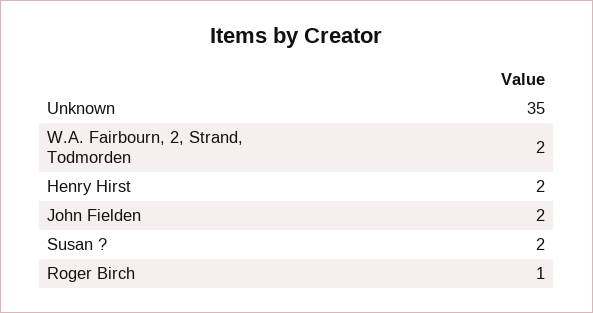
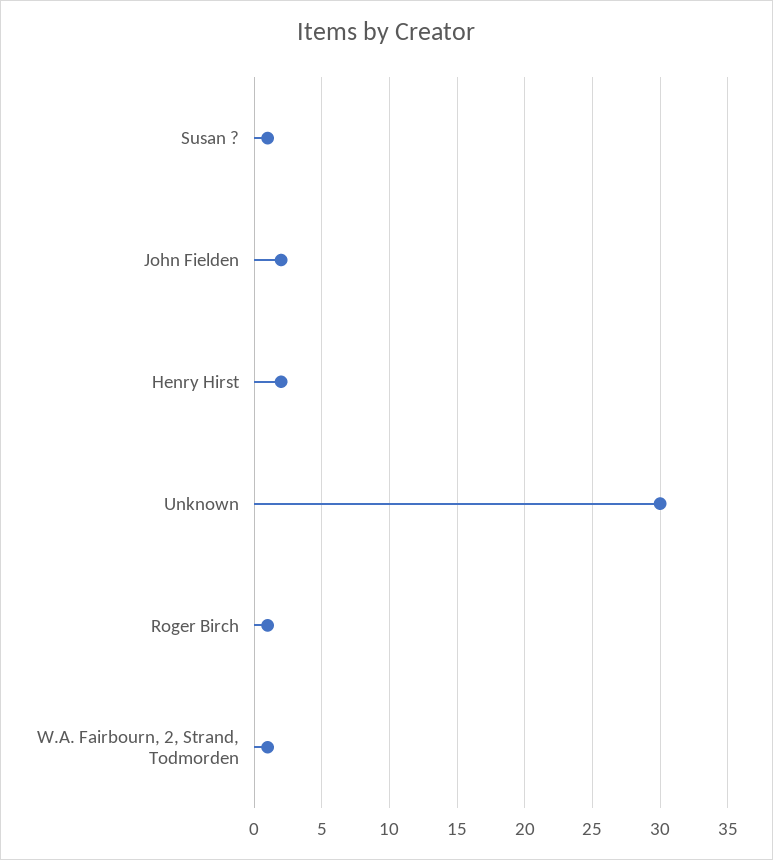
  {
-   "Unknown": 35,
+   "Unknown": 30,
-   "W.A. Fairbourn, 2, Strand, Todmorden": 2,
+   "W.A. Fairbourn, 2, Strand, Todmorden": 1,
    "Henry Hirst": 2,
    "John Fielden": 2,
-   "Susan ?": 2,
+   "Susan ?": 1,
    "Roger Birch": 1
  }

